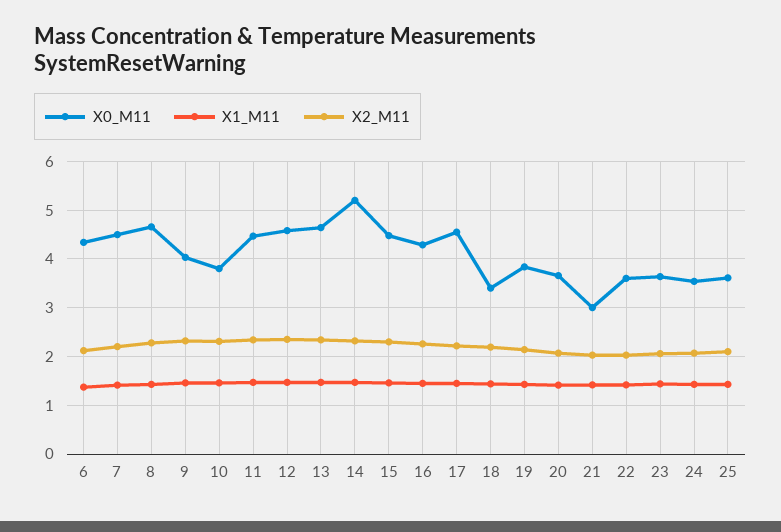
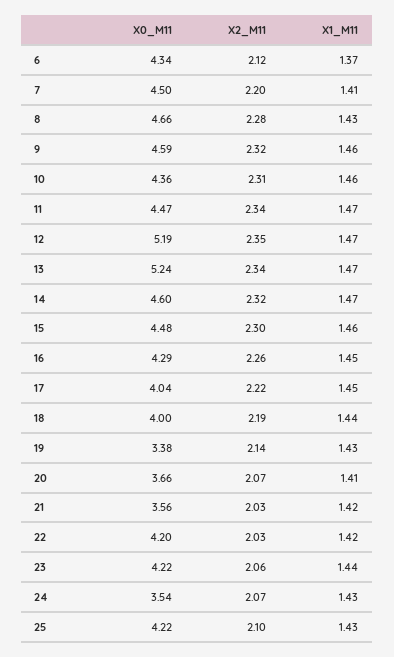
  {
    "X0_M11": {
      "6": 4.34,
      "7": 4.5,
      "8": 4.66,
-     "9": 4,
+     "9": 4.59,
-     "10": 3.8,
+     "10": 4.36,
      "11": 4.47,
-     "12": 4.6,
+     "12": 5.19,
-     "13": 4.6,
+     "13": 5.24,
-     "14": 5.2,
+     "14": 4.6,
      "15": 4.48,
      "16": 4.29,
-     "17": 4.6,
+     "17": 4.04,
-     "18": 3.4,
+     "18": 4,
-     "19": 3.8,
+     "19": 3.38,
      "20": 3.66,
-     "21": 3,
+     "21": 3.56,
-     "22": 3.6,
+     "22": 4.2,
-     "23": 3.6,
+     "23": 4.22,
      "24": 3.54,
-     "25": 3.6
+     "25": 4.22
    },
    "X1_M11": {
      "6": 1.37,
      "7": 1.41,
      "8": 1.43,
      "9": 1.46,
      "10": 1.46,
      "11": 1.47,
      "12": 1.47,
      "13": 1.47,
      "14": 1.47,
      "15": 1.46,
      "16": 1.45,
      "17": 1.45,
      "18": 1.44,
      "19": 1.43,
      "20": 1.41,
      "21": 1.42,
      "22": 1.42,
      "23": 1.44,
      "24": 1.43,
      "25": 1.43
    },
    "X2_M11": {
      "6": 2.12,
      "7": 2.2,
      "8": 2.28,
      "9": 2.32,
      "10": 2.31,
      "11": 2.34,
      "12": 2.35,
      "13": 2.34,
      "14": 2.32,
      "15": 2.3,
      "16": 2.26,
      "17": 2.22,
      "18": 2.19,
      "19": 2.14,
      "20": 2.07,
      "21": 2.03,
      "22": 2.03,
      "23": 2.06,
      "24": 2.07,
      "25": 2.1
    }
  }

